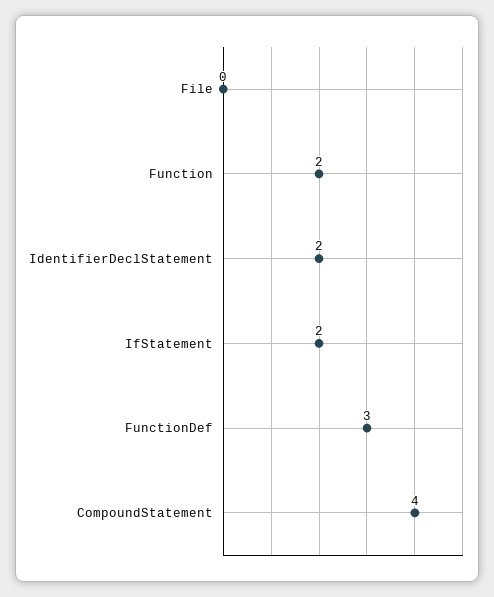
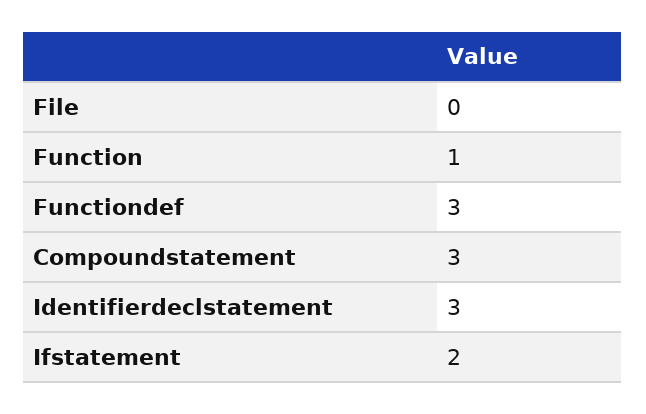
  {
    "File": 0,
-   "Function": 2,
+   "Function": 1,
-   "IdentifierDeclStatement": 2,
+   "IdentifierDeclStatement": 3,
    "IfStatement": 2,
    "FunctionDef": 3,
-   "CompoundStatement": 4
+   "CompoundStatement": 3
  }

